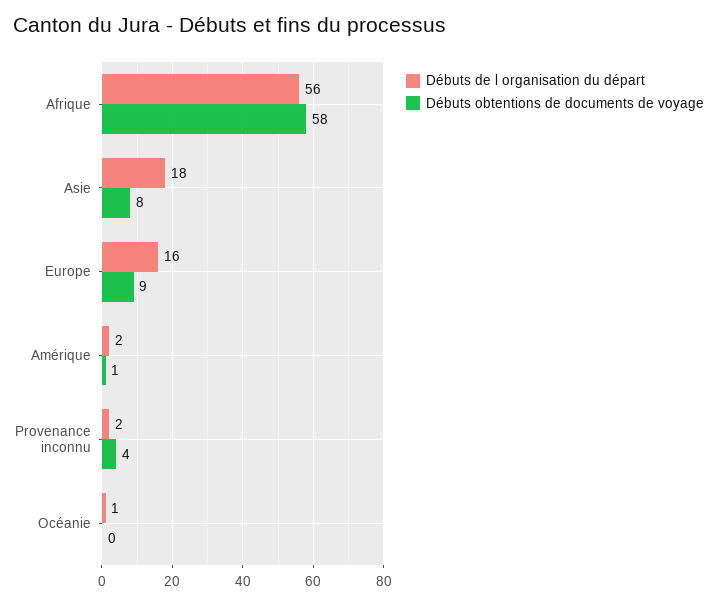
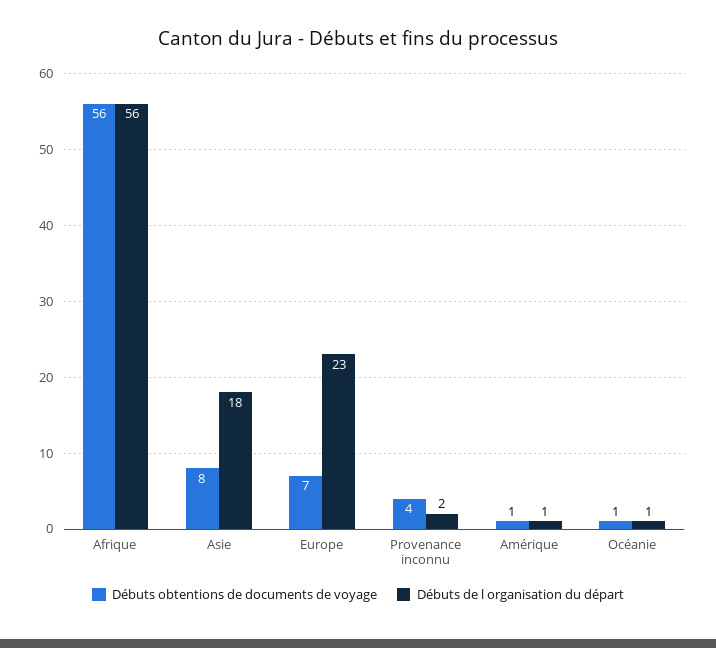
  {
    "Débuts de l organisation du départ": {
      "Afrique": 56,
      "Asie": 18,
-     "Europe": 16,
+     "Europe": 23,
-     "Amérique": 2,
+     "Amérique": 1,
      "Provenance inconnu": 2,
      "Océanie": 1
    },
    "Débuts obtentions de documents de voyage": {
-     "Afrique": 58,
+     "Afrique": 56,
      "Asie": 8,
-     "Europe": 9,
+     "Europe": 7,
      "Amérique": 1,
      "Provenance inconnu": 4,
-     "Océanie": 0
+     "Océanie": 1
    }
  }

